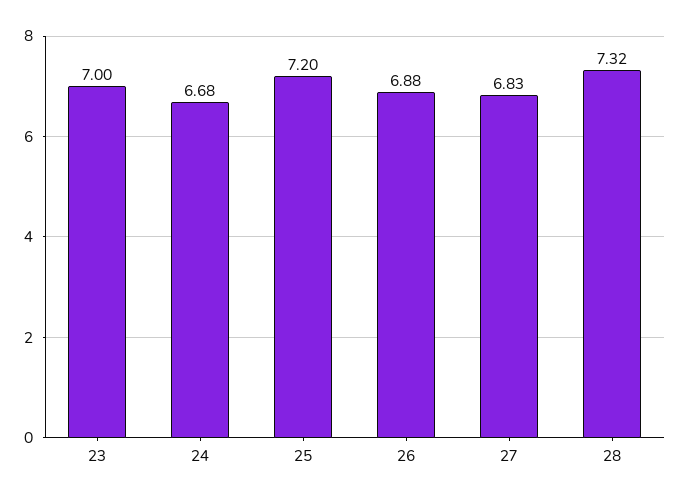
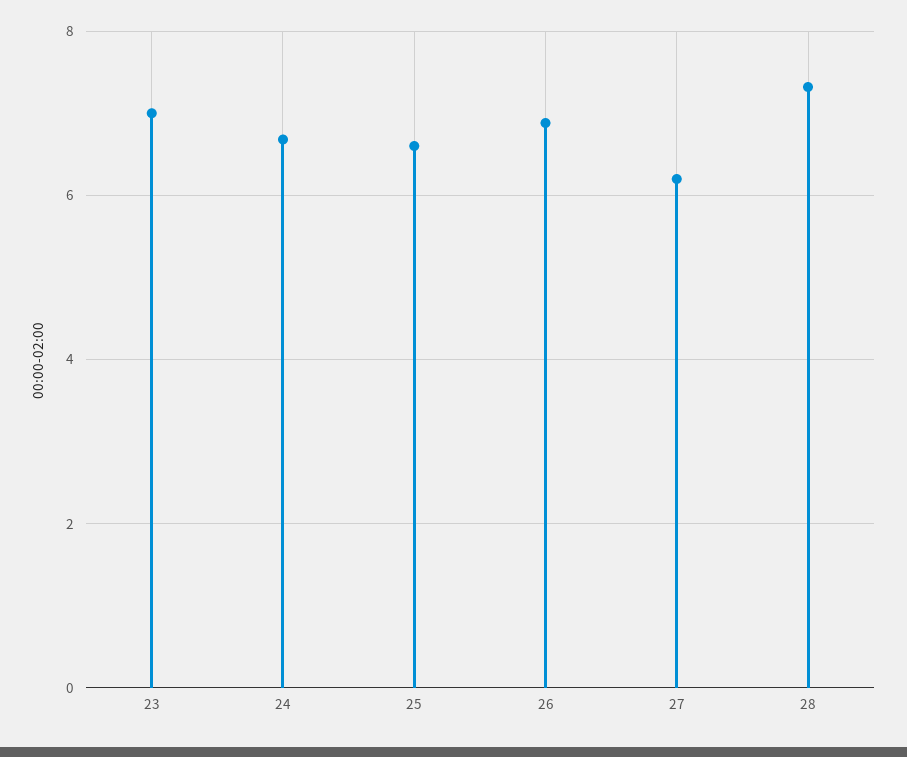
  {
    "23": 7,
    "24": 6.68,
-   "25": 7.2,
+   "25": 6.6,
    "26": 6.88,
-   "27": 6.83,
+   "27": 6.2,
    "28": 7.32
  }

